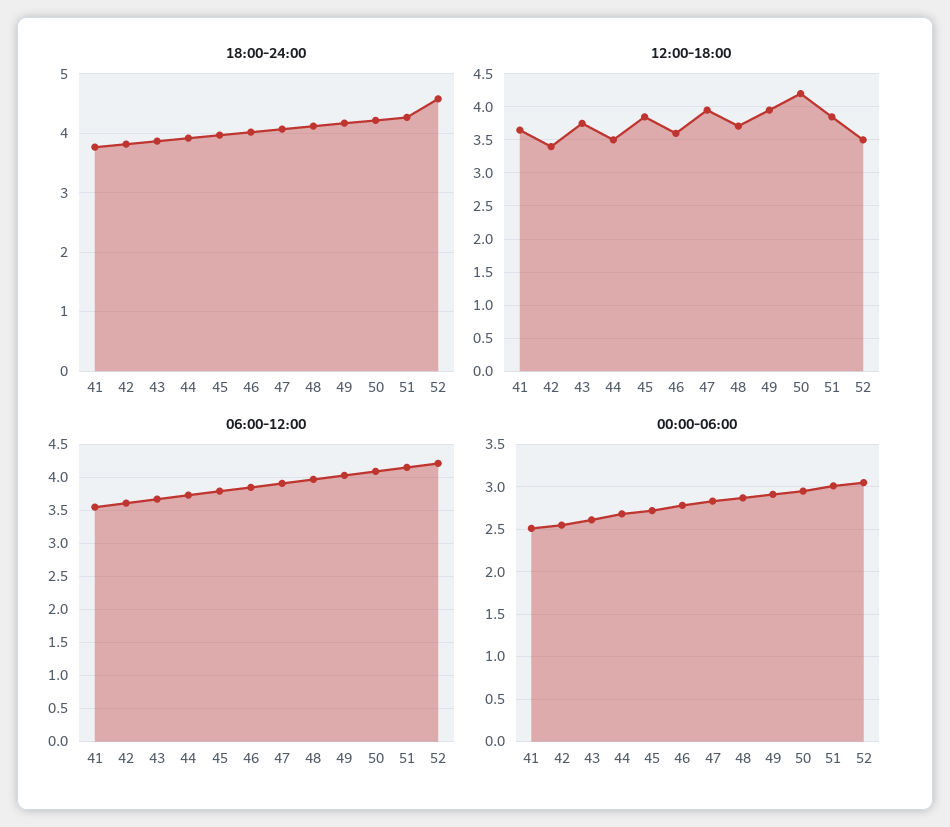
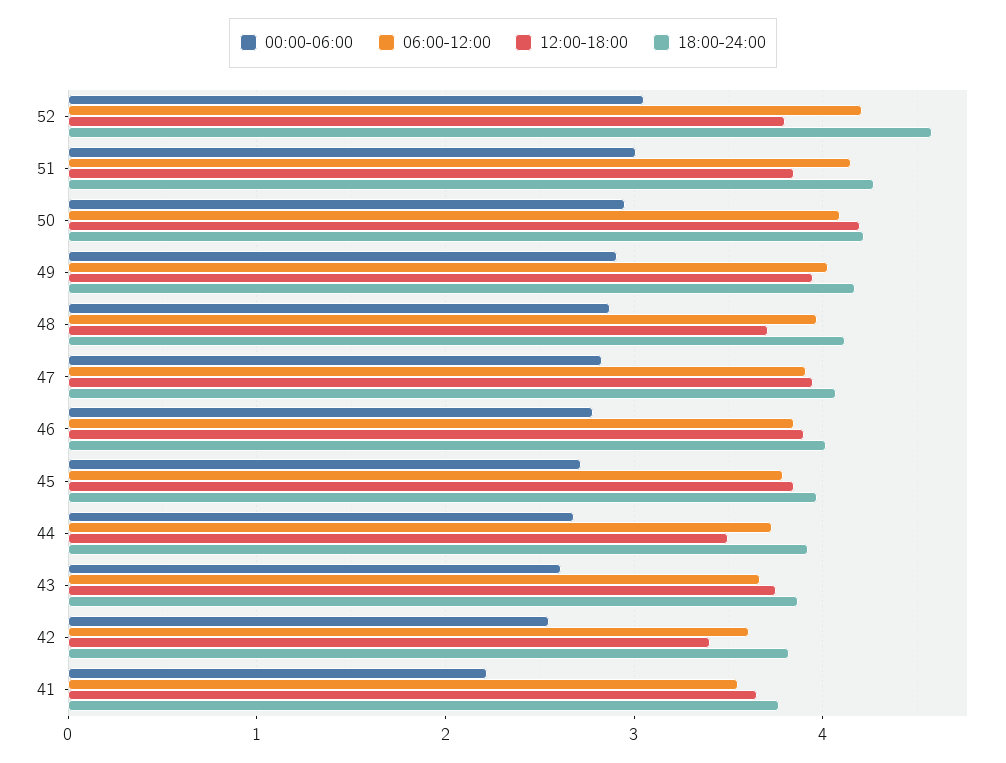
  {
    "18:00-24:00": {
      "41": 3.8,
      "42": 3.8,
      "43": 3.9,
      "44": 3.9,
      "45": 4,
      "46": 4,
      "47": 4.1,
      "48": 4.1,
      "49": 4.2,
      "50": 4.2,
      "51": 4.3,
      "52": 4.6
    },
    "12:00-18:00": {
      "41": 3.7,
      "42": 3.4,
      "43": 3.8,
      "44": 3.5,
      "45": 3.9,
-     "46": 3.6,
+     "46": 3.9,
      "47": 4,
      "48": 3.7,
      "49": 4,
      "50": 4.2,
      "51": 3.9,
-     "52": 3.5
+     "52": 3.8
    },
    "06:00-12:00": {
      "41": 3.6,
      "42": 3.6,
      "43": 3.7,
      "44": 3.7,
      "45": 3.8,
      "46": 3.9,
      "47": 3.9,
      "48": 4,
      "49": 4,
      "50": 4.1,
      "51": 4.2,
      "52": 4.2
    },
    "00:00-06:00": {
-     "41": 2.5,
+     "41": 2.2,
      "42": 2.6,
      "43": 2.6,
      "44": 2.7,
      "45": 2.7,
      "46": 2.8,
      "47": 2.8,
      "48": 2.9,
      "49": 2.9,
      "50": 3,
      "51": 3,
      "52": 3.1
    }
  }

